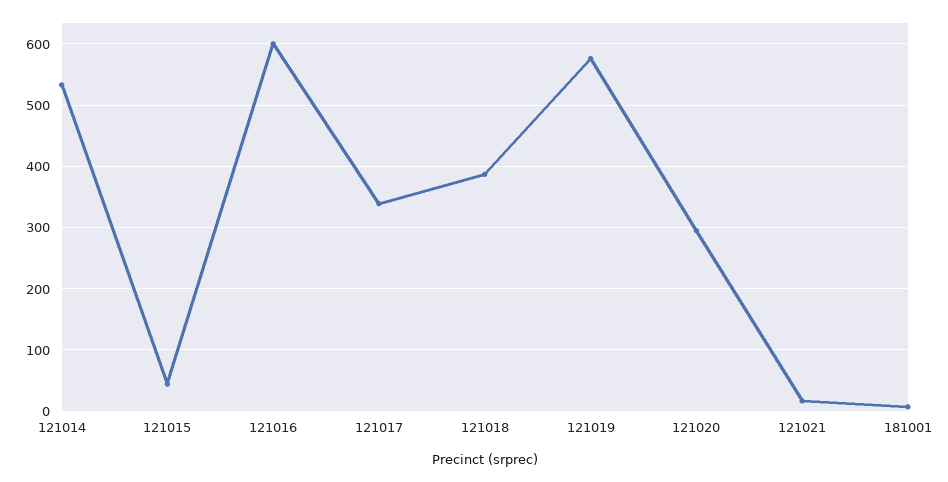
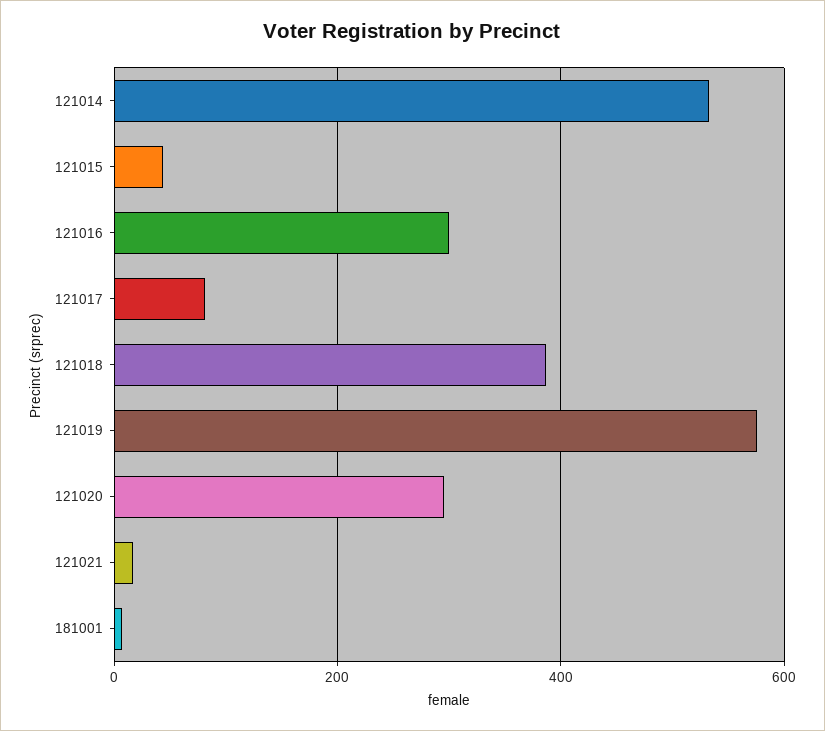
  {
    "121014": 530,
    "121015": 40,
-   "121016": 600,
+   "121016": 300,
-   "121017": 340,
+   "121017": 80,
    "121018": 390,
    "121019": 580,
    "121020": 300,
    "121021": 20,
    "181001": 10
  }

